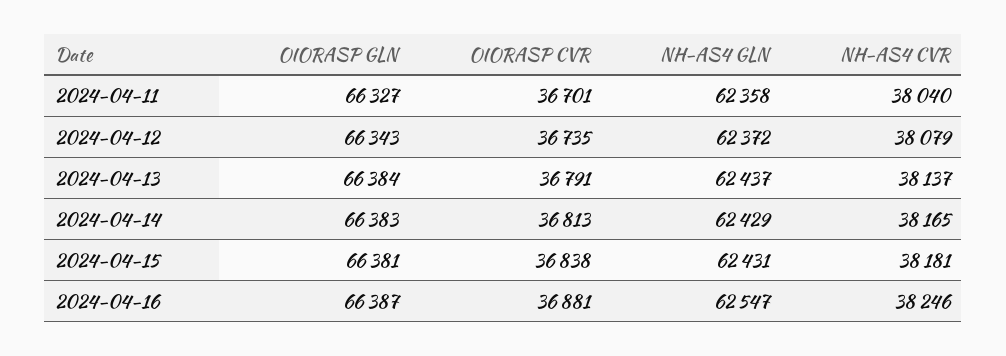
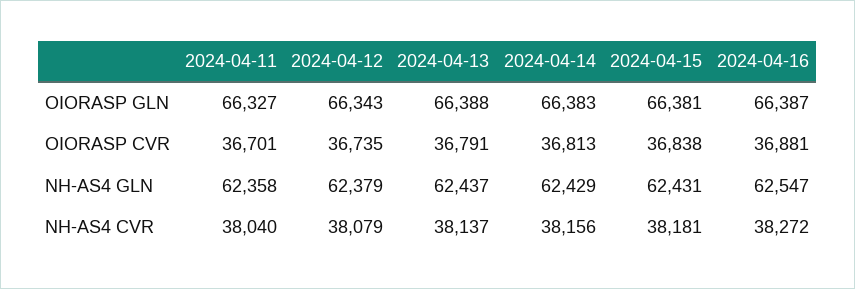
  {
    "OIORASP GLN": {
      "2024-04-11": 66327,
      "2024-04-12": 66343,
-     "2024-04-13": 66384,
+     "2024-04-13": 66388,
      "2024-04-14": 66383,
      "2024-04-15": 66381,
      "2024-04-16": 66387
    },
    "OIORASP CVR": {
      "2024-04-11": 36701,
      "2024-04-12": 36735,
      "2024-04-13": 36791,
      "2024-04-14": 36813,
      "2024-04-15": 36838,
      "2024-04-16": 36881
    },
    "NH-AS4 GLN": {
      "2024-04-11": 62358,
-     "2024-04-12": 62372,
+     "2024-04-12": 62379,
      "2024-04-13": 62437,
      "2024-04-14": 62429,
      "2024-04-15": 62431,
      "2024-04-16": 62547
    },
    "NH-AS4 CVR": {
      "2024-04-11": 38040,
      "2024-04-12": 38079,
      "2024-04-13": 38137,
-     "2024-04-14": 38165,
+     "2024-04-14": 38156,
      "2024-04-15": 38181,
-     "2024-04-16": 38246
+     "2024-04-16": 38272
    }
  }

